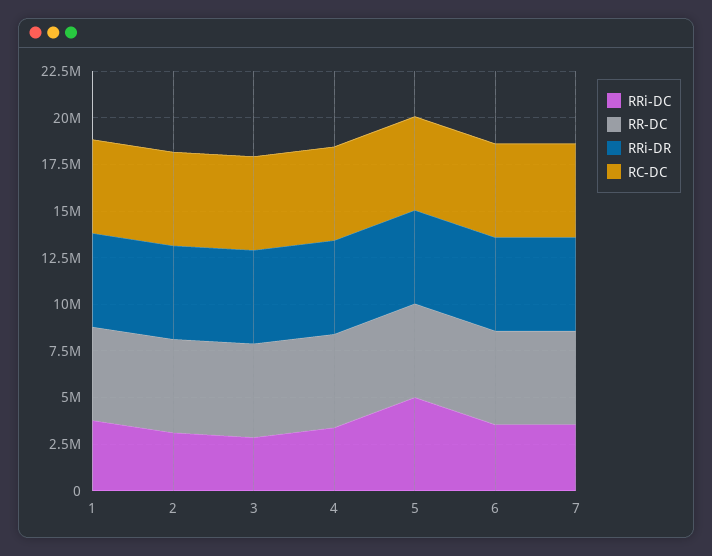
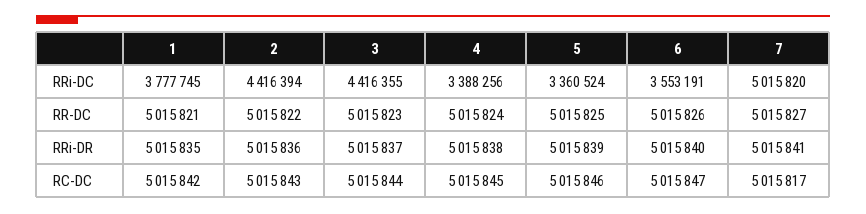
  {
    "RRi-DC": {
      "1": 3777745,
-     "2": 3000000,
+     "2": 4416394,
-     "3": 3000000,
+     "3": 4416355,
      "4": 3388256,
-     "5": 5000000,
+     "5": 3360524,
      "6": 3553191,
-     "7": 3500000
+     "7": 5015820
    },
    "RR-DC": {
      "1": 5015821,
      "2": 5015822,
      "3": 5015823,
      "4": 5015824,
      "5": 5015825,
      "6": 5015826,
      "7": 5015827
    },
    "RRi-DR": {
      "1": 5015835,
      "2": 5015836,
      "3": 5015837,
      "4": 5015838,
      "5": 5015839,
      "6": 5015840,
      "7": 5015841
    },
    "RC-DC": {
      "1": 5015842,
      "2": 5015843,
      "3": 5015844,
      "4": 5015845,
      "5": 5015846,
      "6": 5015847,
      "7": 5015817
    }
  }

